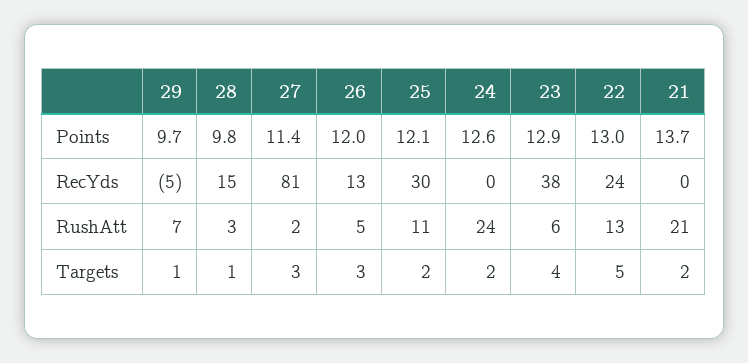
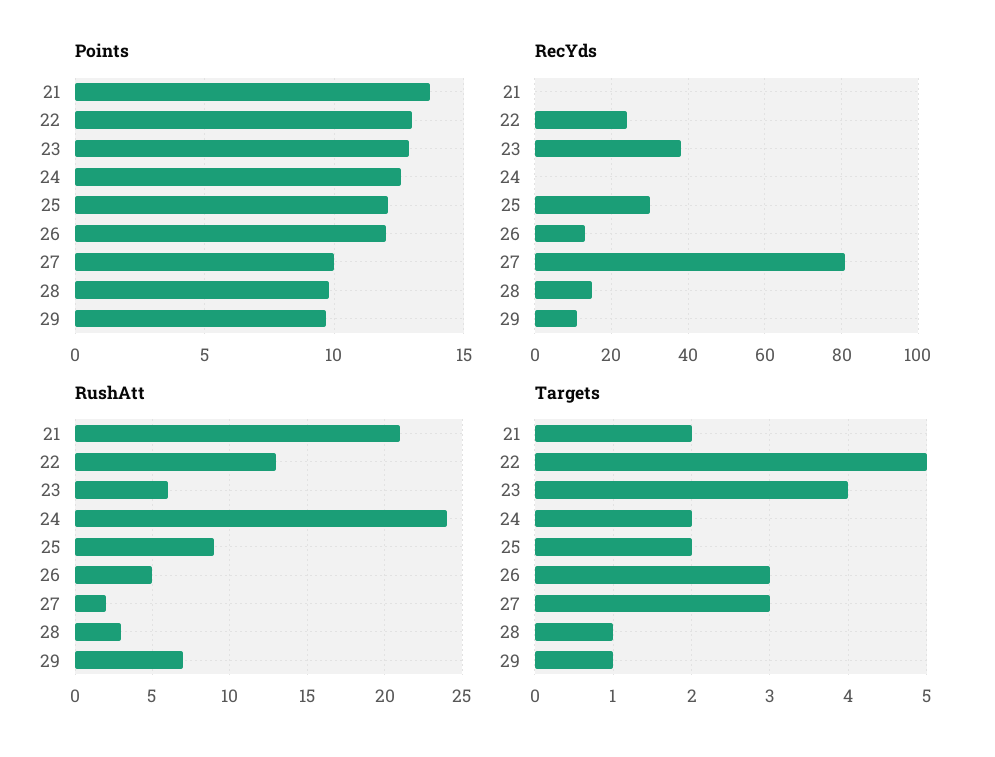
  {
    "Points": {
      "29": 9.7,
      "28": 9.8,
-     "27": 11.4,
+     "27": 10,
      "26": 12,
      "25": 12.1,
      "24": 12.6,
      "23": 12.9,
      "22": 13,
      "21": 13.7
    },
    "RecYds": {
-     "29": -5,
+     "29": 10,
      "28": 15,
      "27": 81,
      "26": 13,
      "25": 30,
      "24": 0,
      "23": 38,
      "22": 24,
      "21": 0
    },
    "RushAtt": {
      "29": 7,
      "28": 3,
      "27": 2,
      "26": 5,
-     "25": 11,
+     "25": 9,
      "24": 24,
      "23": 6,
      "22": 13,
      "21": 21
    },
    "Targets": {
      "29": 1,
      "28": 1,
      "27": 3,
      "26": 3,
      "25": 2,
      "24": 2,
      "23": 4,
      "22": 5,
      "21": 2
    }
  }

